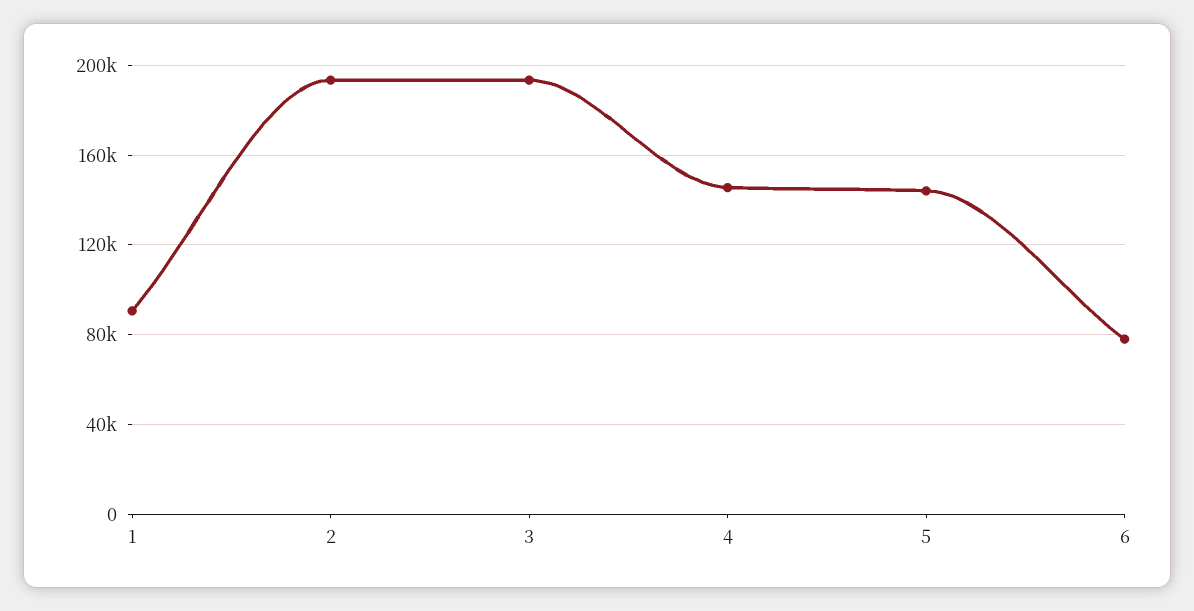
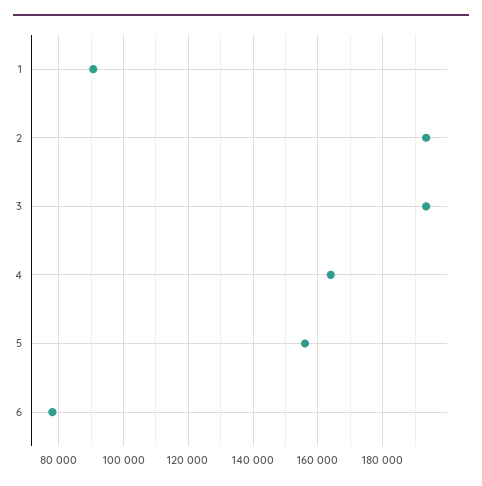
  {
    "1": 90000,
    "2": 194000,
    "3": 194000,
-   "4": 145000,
+   "4": 164000,
-   "5": 145000,
+   "5": 156000,
    "6": 78000
  }

